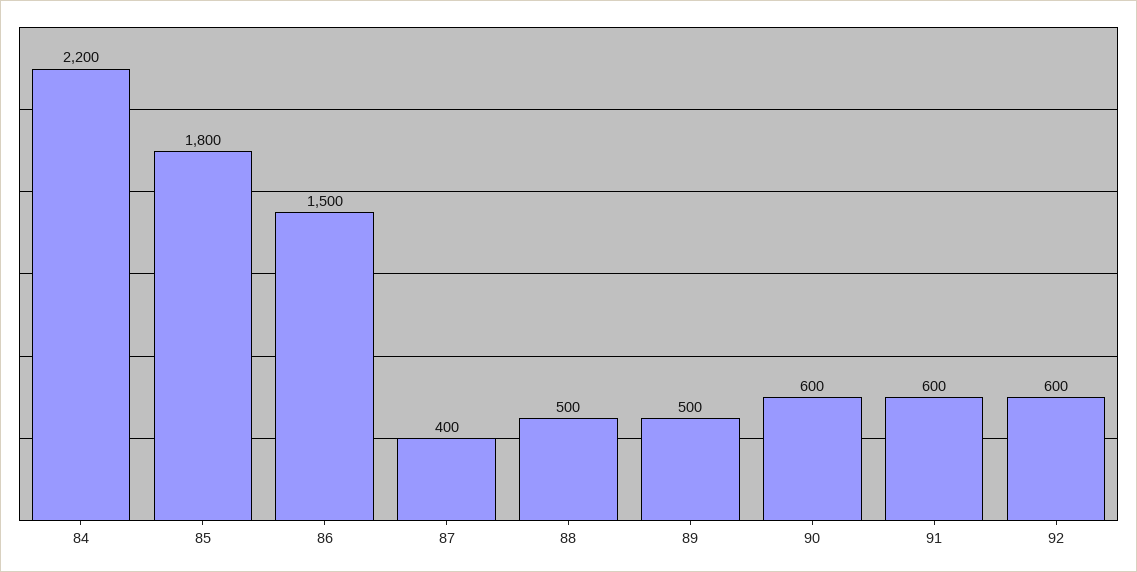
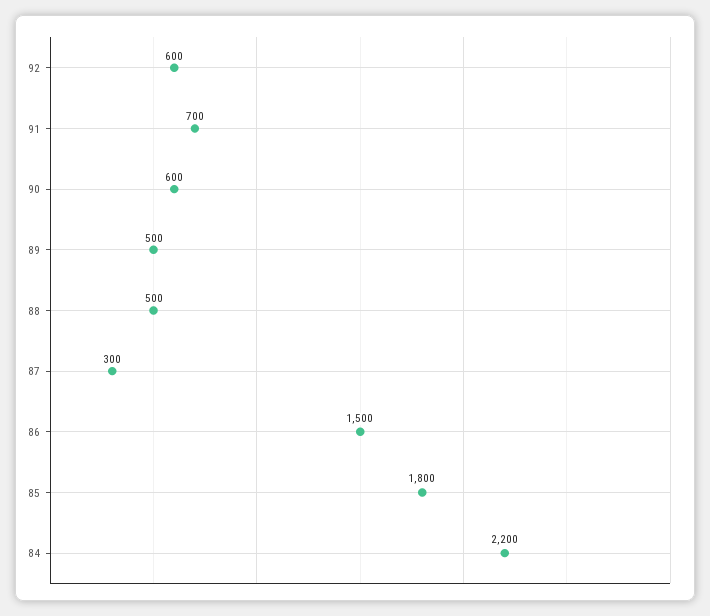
  {
    "84": 2200,
    "85": 1800,
    "86": 1500,
-   "87": 400,
+   "87": 300,
    "88": 500,
    "89": 500,
    "90": 600,
-   "91": 600,
+   "91": 700,
    "92": 600
  }

